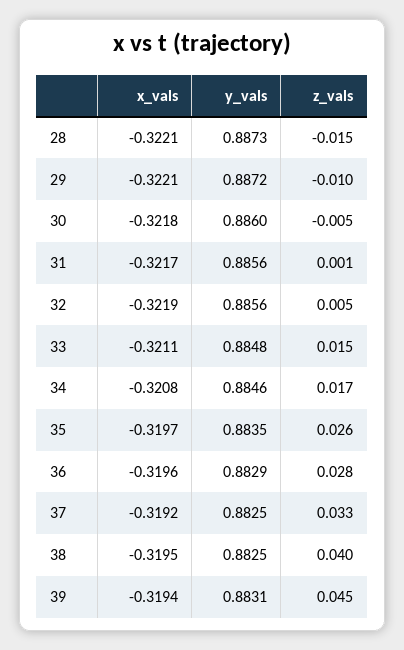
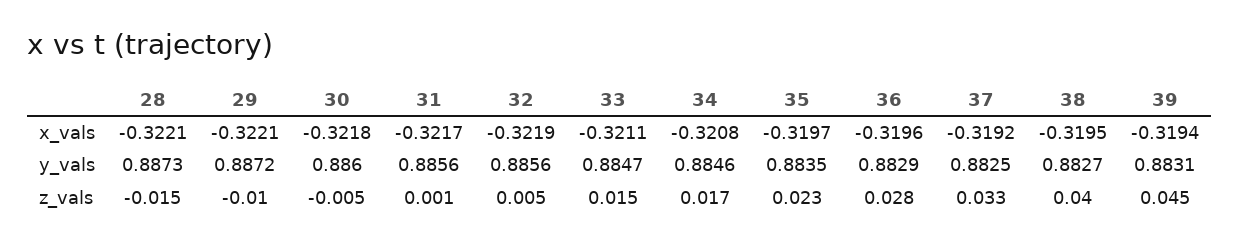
  {
    "x_vals": {
      "28": -0.3221,
      "29": -0.3221,
      "30": -0.3218,
      "31": -0.3217,
      "32": -0.3219,
      "33": -0.3211,
      "34": -0.3208,
      "35": -0.3197,
      "36": -0.3196,
      "37": -0.3192,
      "38": -0.3195,
      "39": -0.3194
    },
    "y_vals": {
      "28": 0.8873,
      "29": 0.8872,
      "30": 0.886,
      "31": 0.8856,
      "32": 0.8856,
-     "33": 0.8848,
+     "33": 0.8847,
      "34": 0.8846,
      "35": 0.8835,
      "36": 0.8829,
      "37": 0.8825,
-     "38": 0.8825,
+     "38": 0.8827,
      "39": 0.8831
    },
    "z_vals": {
      "28": -0.015,
      "29": -0.01,
      "30": -0.005,
      "31": 0.001,
      "32": 0.005,
      "33": 0.015,
      "34": 0.017,
-     "35": 0.026,
+     "35": 0.023,
      "36": 0.028,
      "37": 0.033,
      "38": 0.04,
      "39": 0.045
    }
  }

